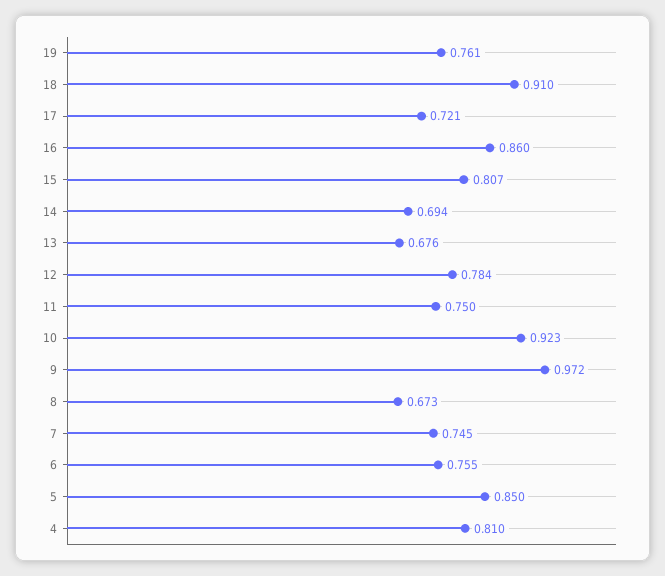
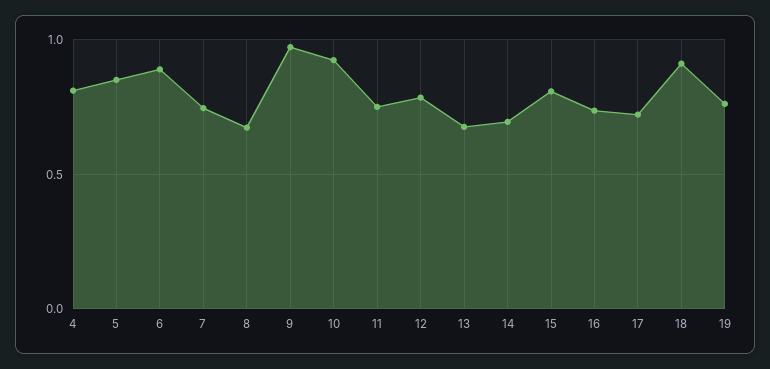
  {
    "19": 0.761,
    "18": 0.91,
    "17": 0.721,
-   "16": 0.86,
+   "16": 0.75,
    "15": 0.807,
    "14": 0.694,
    "13": 0.676,
    "12": 0.784,
    "11": 0.75,
    "10": 0.923,
    "9": 0.972,
    "8": 0.673,
    "7": 0.745,
-   "6": 0.755,
+   "6": 0.9,
    "5": 0.85,
    "4": 0.81
  }

